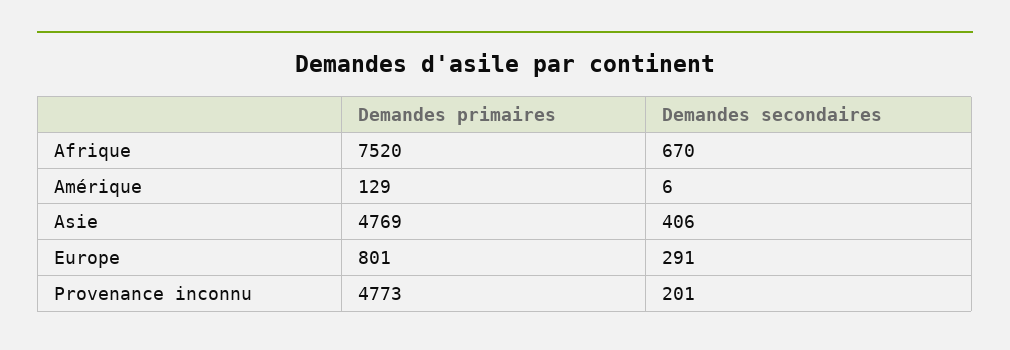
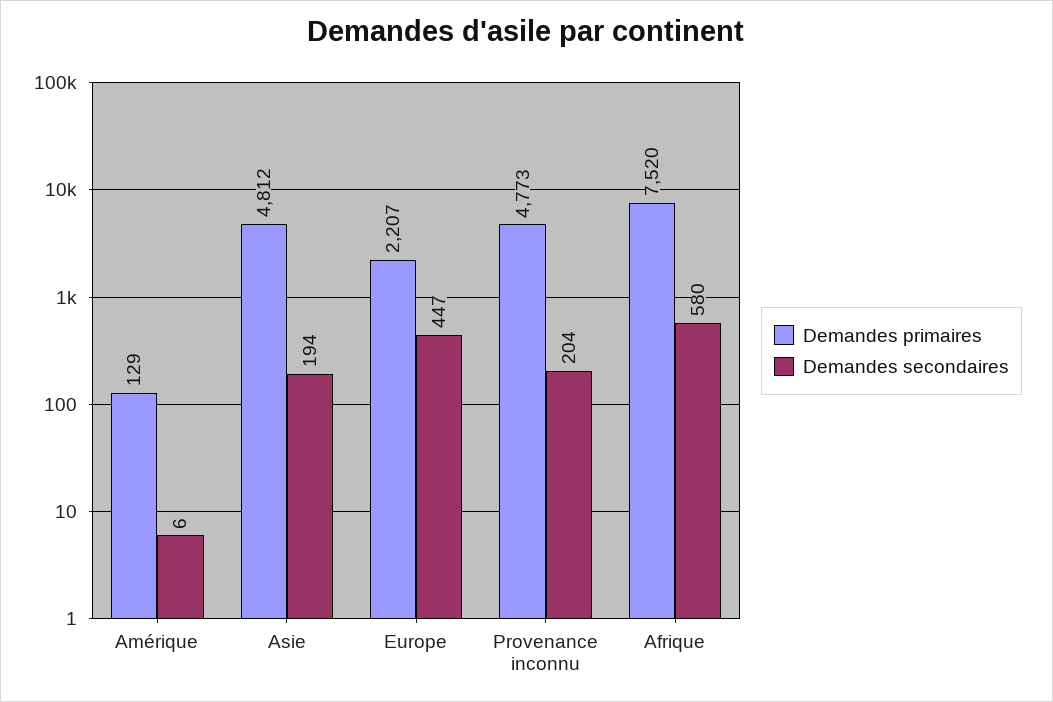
  {
    "Demandes primaires": {
      "Afrique": 7520,
      "Amérique": 129,
-     "Asie": 4769,
+     "Asie": 4812,
-     "Europe": 801,
+     "Europe": 2207,
      "Provenance inconnu": 4773
    },
    "Demandes secondaires": {
-     "Afrique": 670,
+     "Afrique": 580,
      "Amérique": 6,
-     "Asie": 406,
+     "Asie": 194,
-     "Europe": 291,
+     "Europe": 447,
-     "Provenance inconnu": 201
+     "Provenance inconnu": 204
    }
  }

